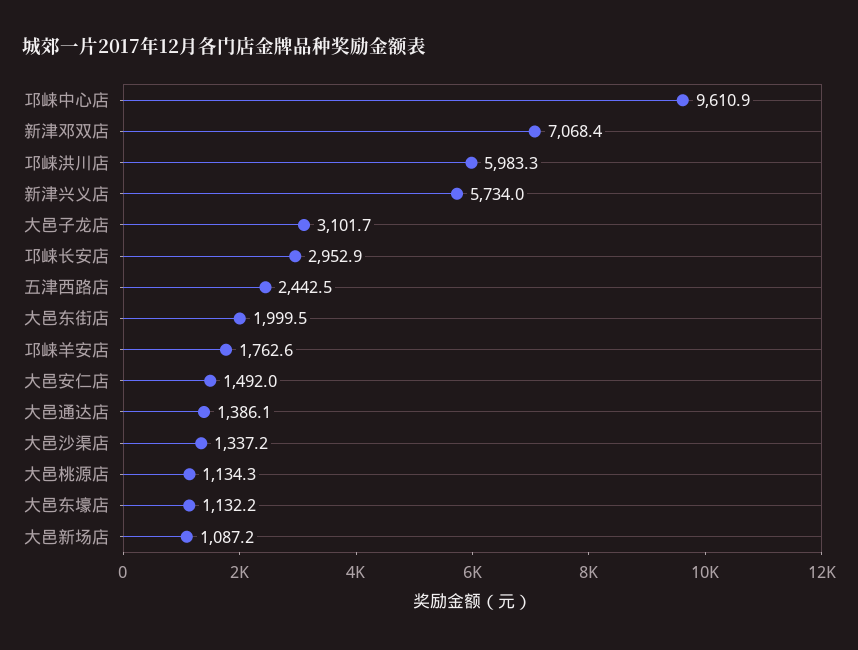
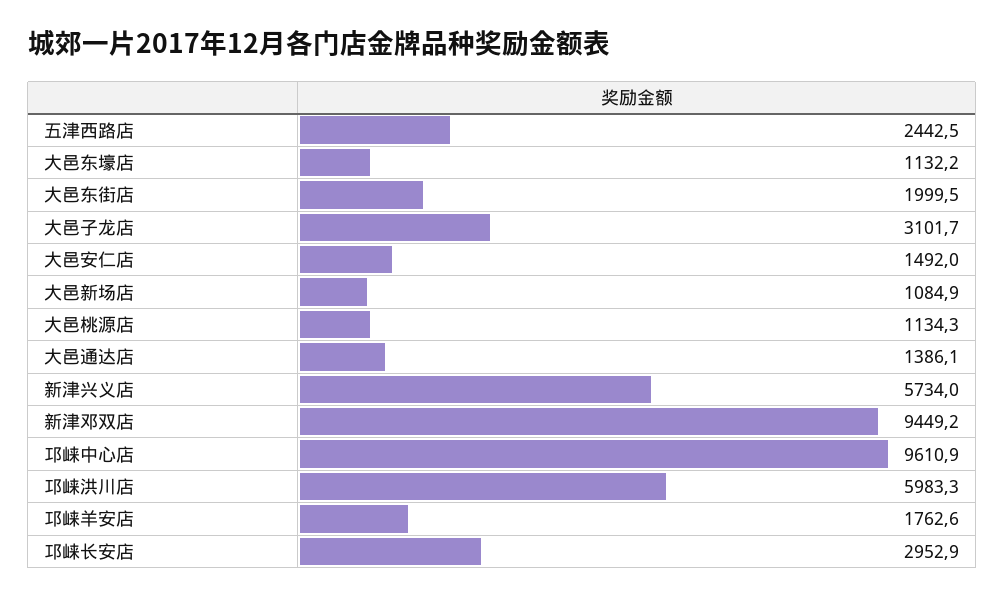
  {
    "邛崃中心店": 9610.9,
-   "新津邓双店": 7068.4,
+   "新津邓双店": 9449.2,
    "邛崃洪川店": 5983.3,
    "新津兴义店": 5734,
    "大邑子龙店": 3101.7,
    "邛崃长安店": 2952.9,
    "五津西路店": 2442.5,
    "大邑东街店": 1999.5,
    "邛崃羊安店": 1762.6,
    "大邑安仁店": 1492,
    "大邑通达店": 1386.1,
-   "大邑沙渠店": 1337.2,
    "大邑桃源店": 1134.3,
    "大邑东壕店": 1132.2,
-   "大邑新场店": 1087.2
+   "大邑新场店": 1084.9
  }

